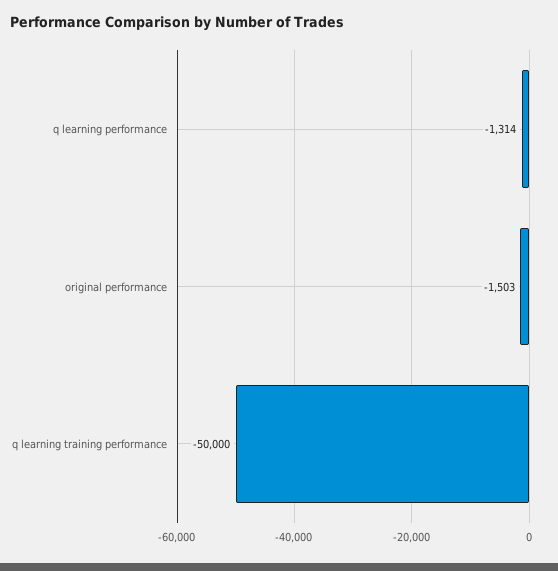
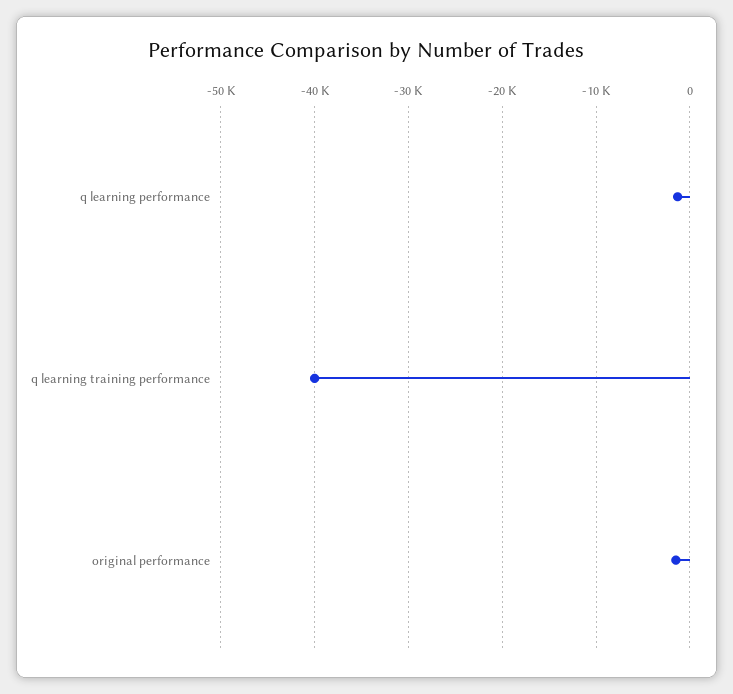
  {
    "q learning performance": -1314,
    "original performance": -1503,
-   "q learning training performance": -50000
+   "q learning training performance": -40000
  }

